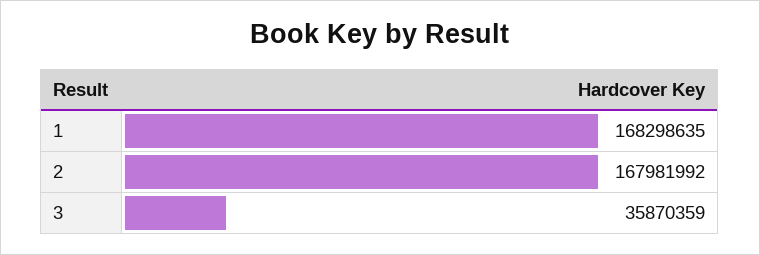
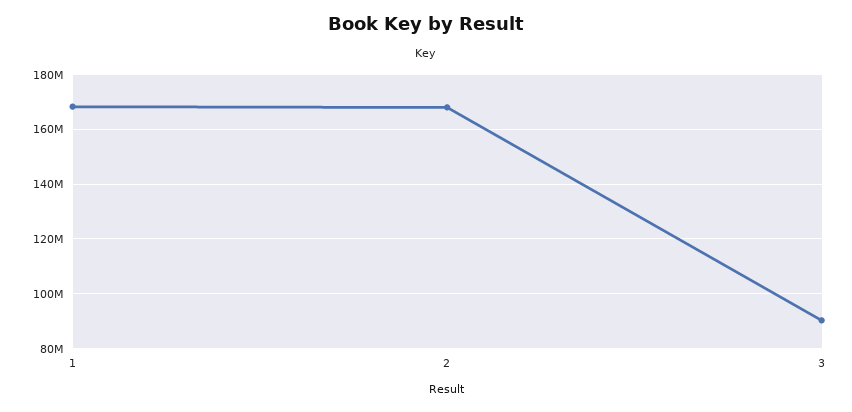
  {
    "1": 168298635,
    "2": 167981992,
-   "3": 35870359
+   "3": 90000000
  }

